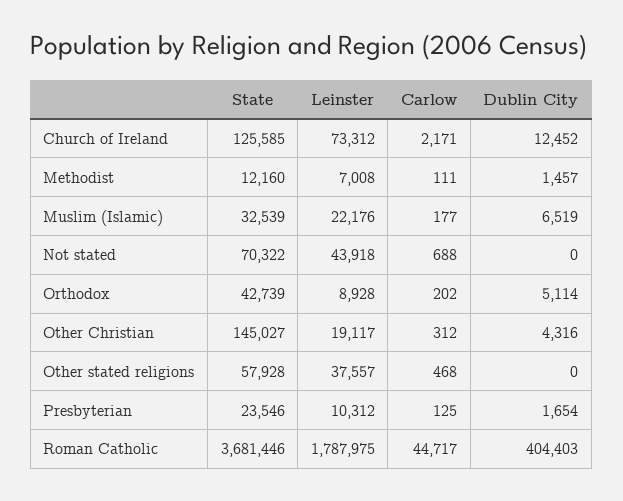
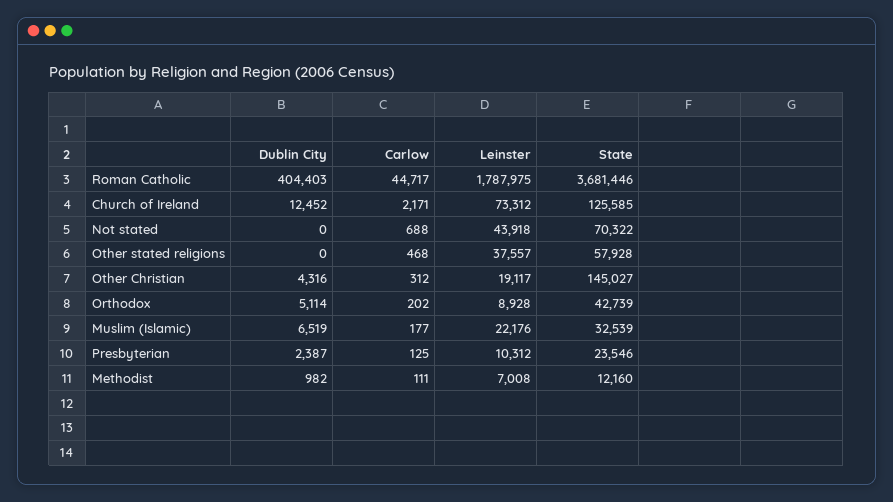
  {
    "State": {
      "Church of Ireland": 125585,
      "Methodist": 12160,
      "Muslim (Islamic)": 32539,
      "Not stated": 70322,
      "Orthodox": 42739,
      "Other Christian": 145027,
      "Other stated religions": 57928,
      "Presbyterian": 23546,
      "Roman Catholic": 3681446
    },
    "Leinster": {
      "Church of Ireland": 73312,
      "Methodist": 7008,
      "Muslim (Islamic)": 22176,
      "Not stated": 43918,
      "Orthodox": 8928,
      "Other Christian": 19117,
      "Other stated religions": 37557,
      "Presbyterian": 10312,
      "Roman Catholic": 1787975
    },
    "Carlow": {
      "Church of Ireland": 2171,
      "Methodist": 111,
      "Muslim (Islamic)": 177,
      "Not stated": 688,
      "Orthodox": 202,
      "Other Christian": 312,
      "Other stated religions": 468,
      "Presbyterian": 125,
      "Roman Catholic": 44717
    },
    "Dublin City": {
      "Church of Ireland": 12452,
-     "Methodist": 1457,
+     "Methodist": 982,
      "Muslim (Islamic)": 6519,
      "Not stated": 0,
      "Orthodox": 5114,
      "Other Christian": 4316,
      "Other stated religions": 0,
-     "Presbyterian": 1654,
+     "Presbyterian": 2387,
      "Roman Catholic": 404403
    }
  }

